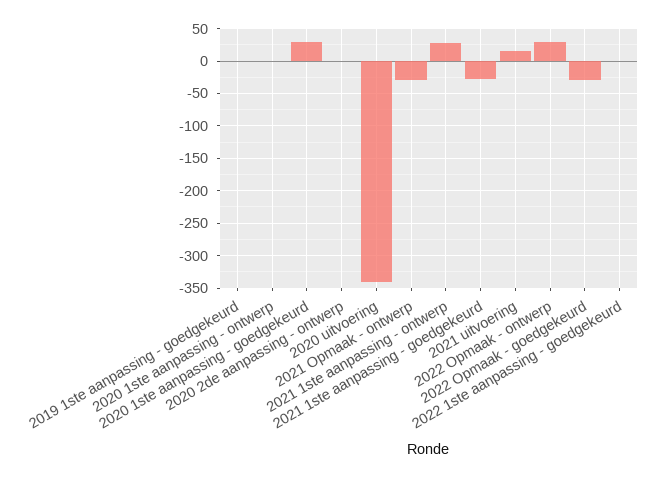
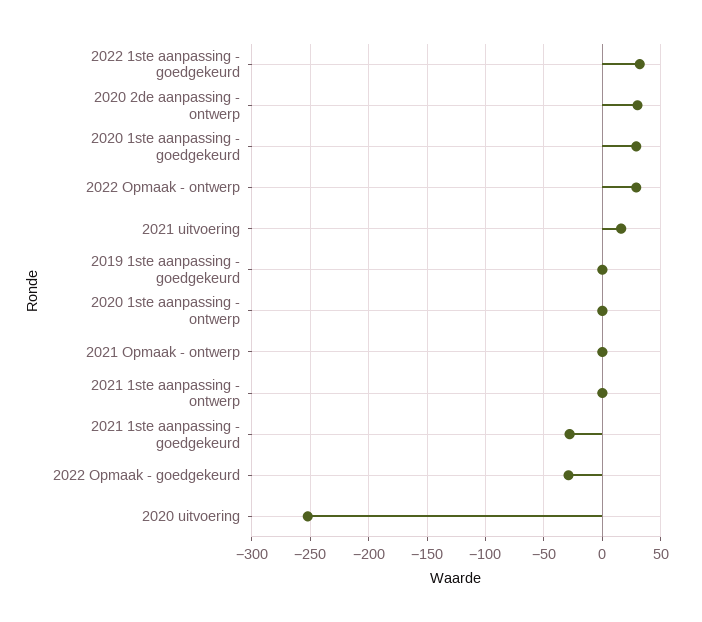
  {
    "2019 1ste aanpassing - goedgekeurd": 0,
    "2020 1ste aanpassing - ontwerp": 0,
    "2020 1ste aanpassing - goedgekeurd": 30,
-   "2020 2de aanpassing - ontwerp": 0,
+   "2020 2de aanpassing - ontwerp": 30,
-   "2020 uitvoering": -340,
+   "2020 uitvoering": -250,
-   "2021 Opmaak - ontwerp": -30,
+   "2021 Opmaak - ontwerp": 0,
-   "2021 1ste aanpassing - ontwerp": 30,
+   "2021 1ste aanpassing - ontwerp": 0,
    "2021 1ste aanpassing - goedgekeurd": -30,
    "2021 uitvoering": 20,
    "2022 Opmaak - ontwerp": 30,
    "2022 Opmaak - goedgekeurd": -30,
-   "2022 1ste aanpassing - goedgekeurd": 0
+   "2022 1ste aanpassing - goedgekeurd": 30
  }

